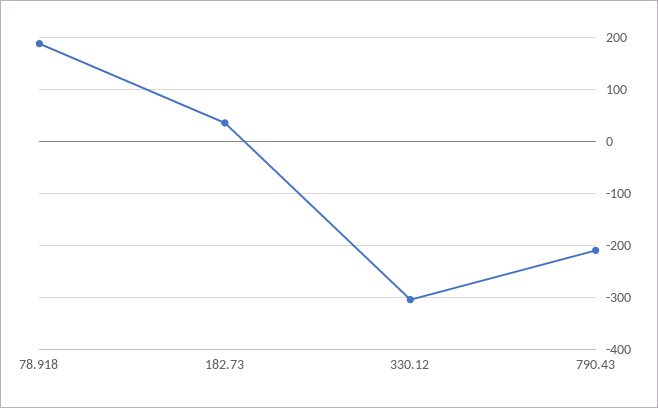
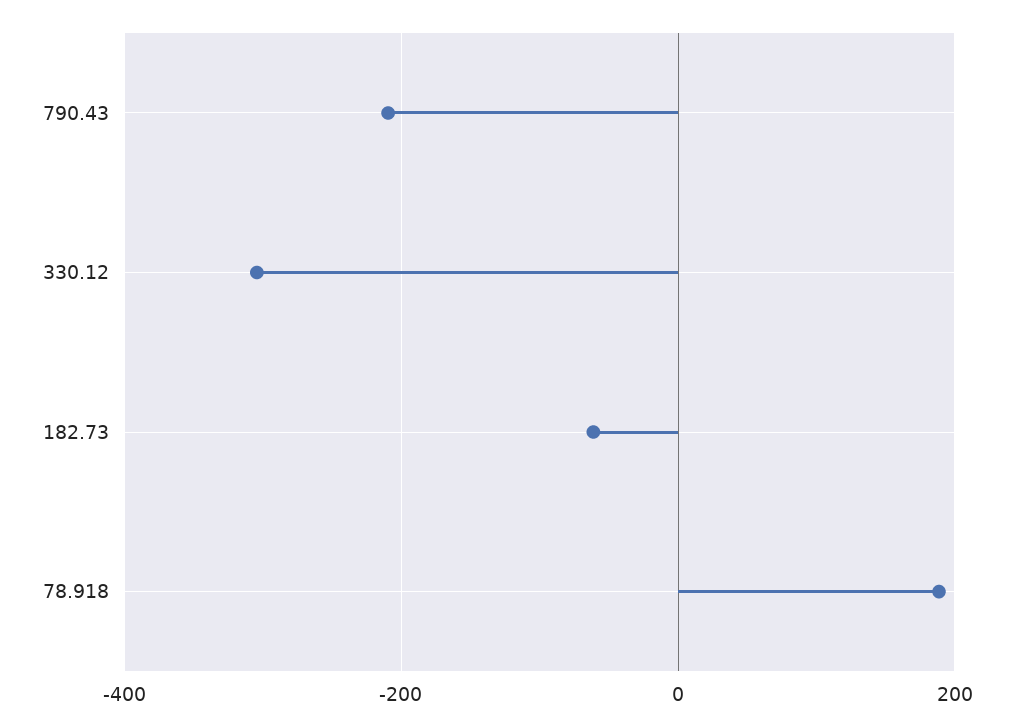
  {
    "78.918": 180,
-   "182.73": 40,
+   "182.73": -60,
    "330.12": -300,
    "790.43": -200
  }

